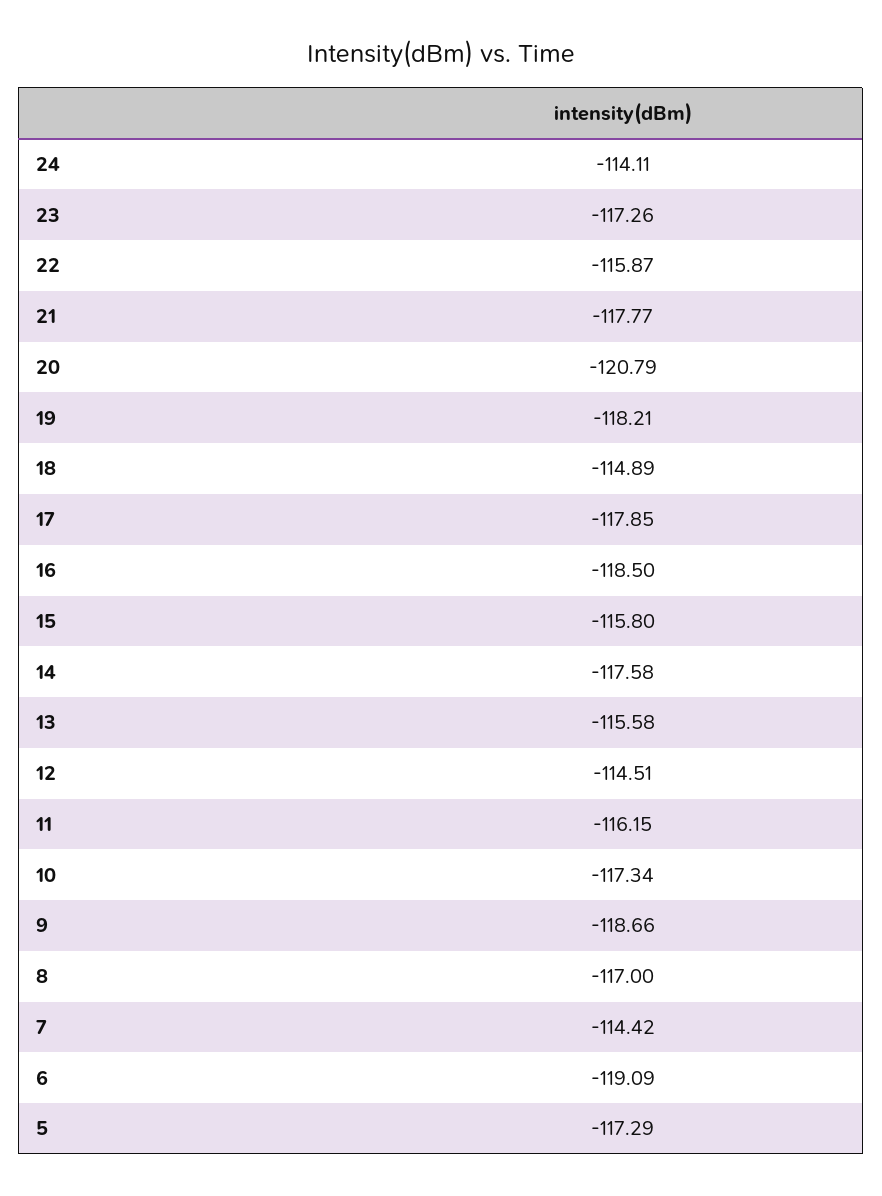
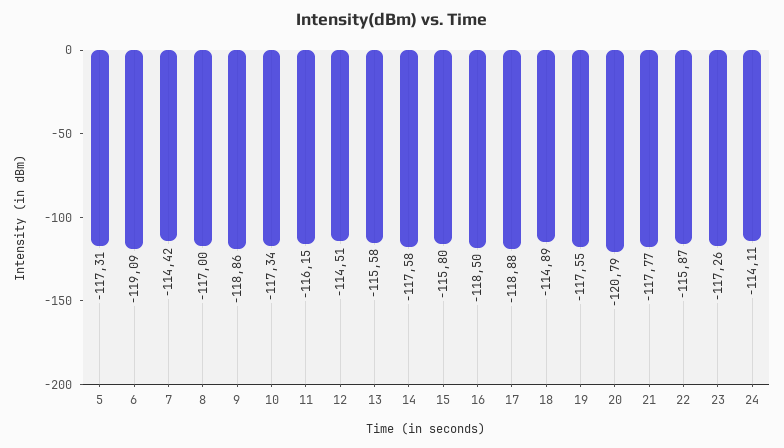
  {
    "24": -114.11,
    "23": -117.26,
    "22": -115.87,
    "21": -117.77,
    "20": -120.79,
-   "19": -118.21,
+   "19": -117.55,
    "18": -114.89,
-   "17": -117.85,
+   "17": -118.88,
    "16": -118.5,
    "15": -115.8,
    "14": -117.58,
    "13": -115.58,
    "12": -114.51,
    "11": -116.15,
    "10": -117.34,
-   "9": -118.66,
+   "9": -118.86,
    "8": -117,
    "7": -114.42,
    "6": -119.09,
-   "5": -117.29
+   "5": -117.31
  }

